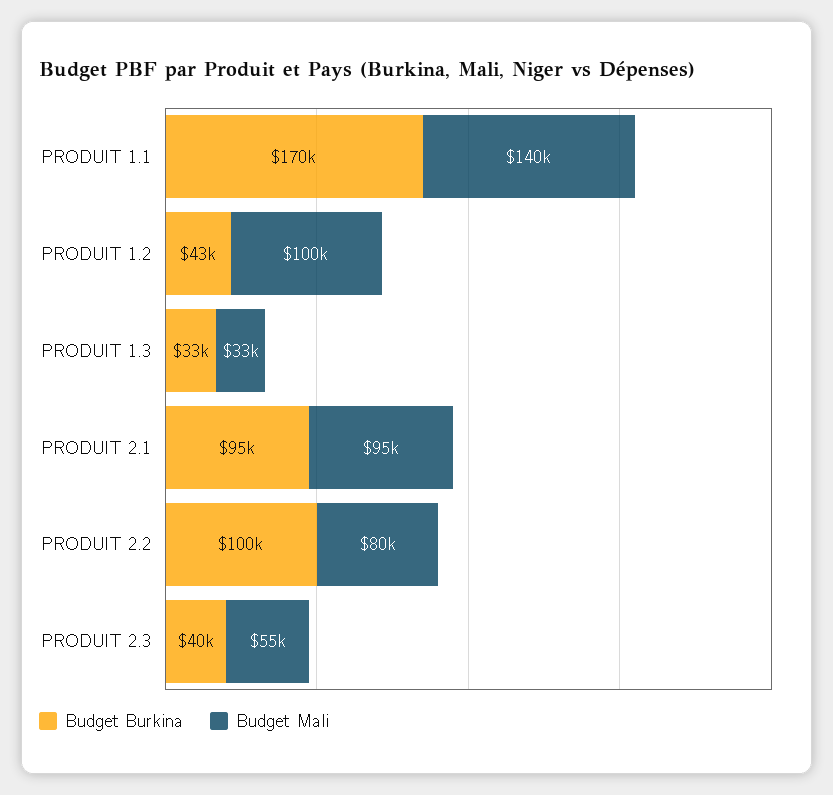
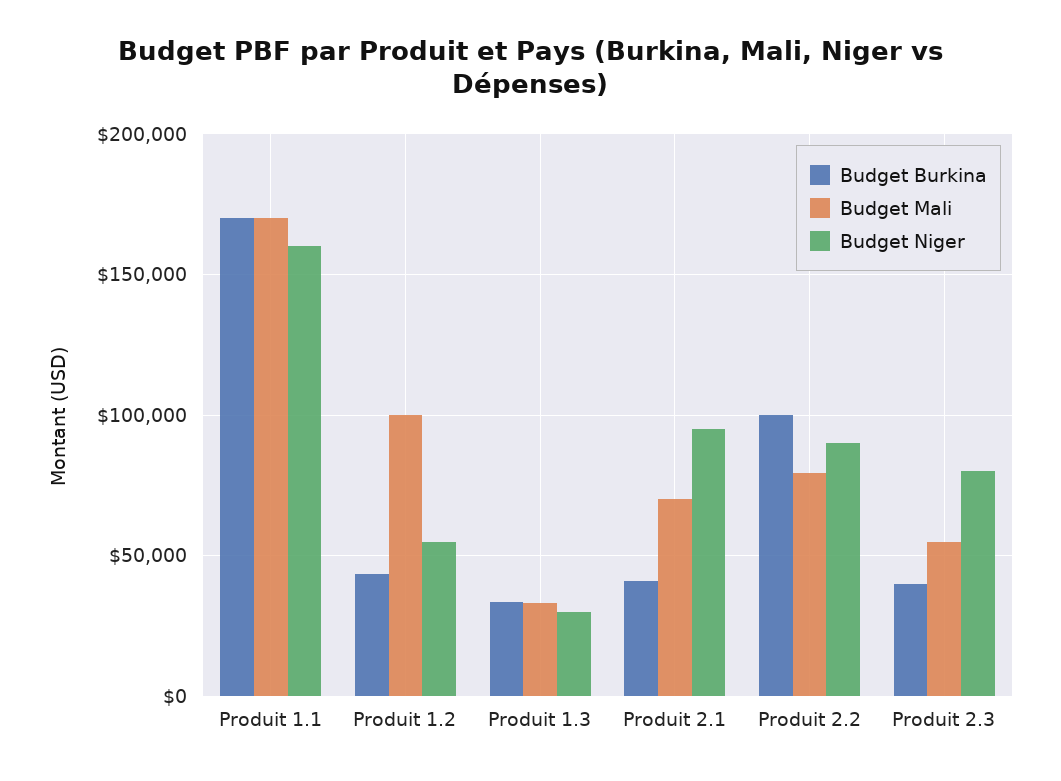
  {
    "Budget Burkina": {
      "PRODUIT 1.1": 170000,
      "PRODUIT 1.2": 43000,
      "PRODUIT 1.3": 33000,
-     "PRODUIT 2.1": 95000,
+     "PRODUIT 2.1": 40000,
      "PRODUIT 2.2": 100000,
      "PRODUIT 2.3": 40000
    },
    "Budget Mali": {
-     "PRODUIT 1.1": 140000,
+     "PRODUIT 1.1": 170000,
      "PRODUIT 1.2": 100000,
      "PRODUIT 1.3": 33000,
-     "PRODUIT 2.1": 95000,
+     "PRODUIT 2.1": 70000,
      "PRODUIT 2.2": 80000,
      "PRODUIT 2.3": 55000
-   }
+   },
+   "Budget Niger": {
+     "PRODUIT 1.1": 160000,
+     "PRODUIT 1.2": 55000,
+     "PRODUIT 1.3": 30000,
+     "PRODUIT 2.1": 95000,
+     "PRODUIT 2.2": 90000,
+     "PRODUIT 2.3": 80000
+   }
  }

